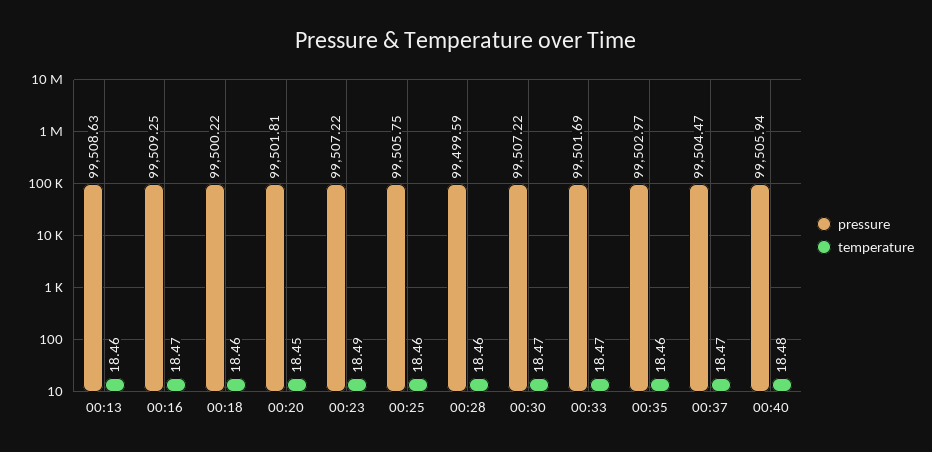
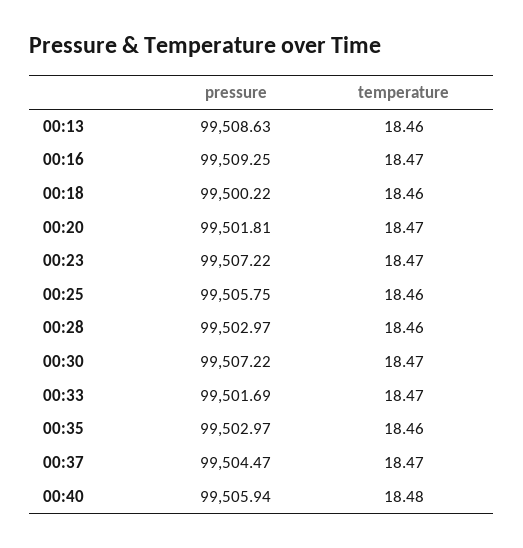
  {
    "pressure": {
      "00:13": 99508.63,
      "00:16": 99509.25,
      "00:18": 99500.22,
      "00:20": 99501.81,
      "00:23": 99507.22,
      "00:25": 99505.75,
-     "00:28": 99499.59,
+     "00:28": 99502.97,
      "00:30": 99507.22,
      "00:33": 99501.69,
      "00:35": 99502.97,
      "00:37": 99504.47,
      "00:40": 99505.94
    },
    "temperature": {
      "00:13": 18.46,
      "00:16": 18.47,
      "00:18": 18.46,
-     "00:20": 18.45,
+     "00:20": 18.47,
-     "00:23": 18.49,
+     "00:23": 18.47,
      "00:25": 18.46,
      "00:28": 18.46,
      "00:30": 18.47,
      "00:33": 18.47,
      "00:35": 18.46,
      "00:37": 18.47,
      "00:40": 18.48
    }
  }

